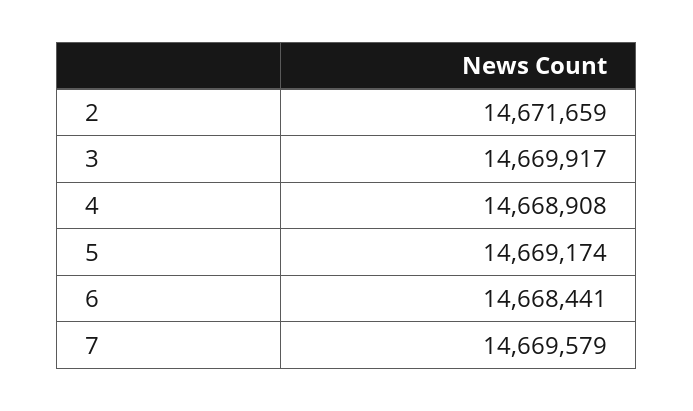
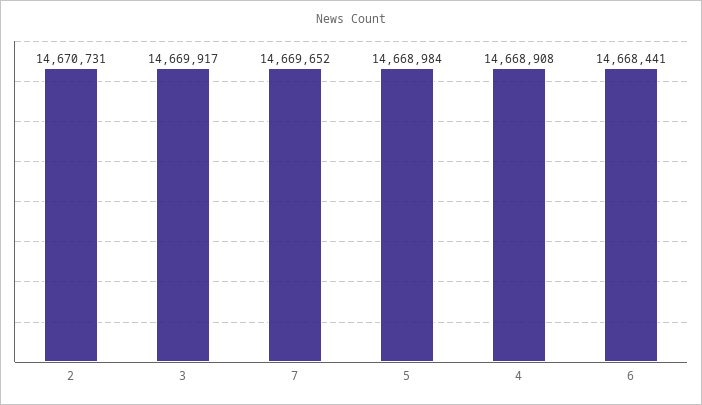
  {
-   "2": 14671659,
+   "2": 14670731,
    "3": 14669917,
    "4": 14668908,
-   "5": 14669174,
+   "5": 14668984,
    "6": 14668441,
-   "7": 14669579
+   "7": 14669652
  }

